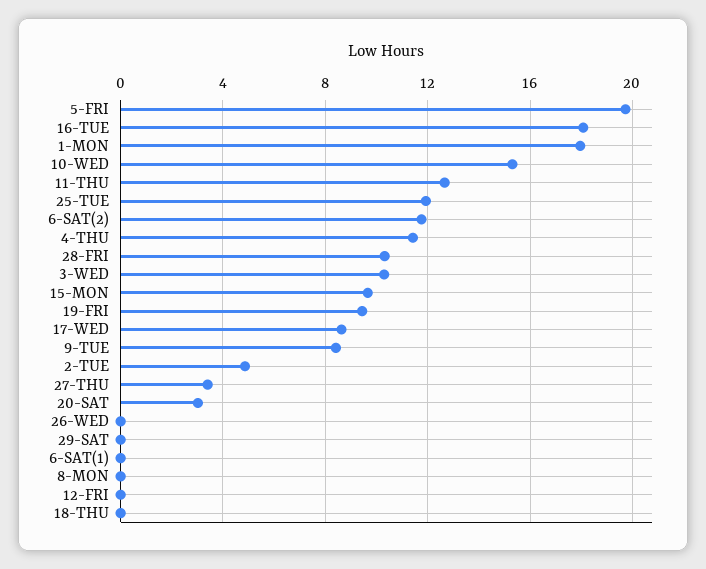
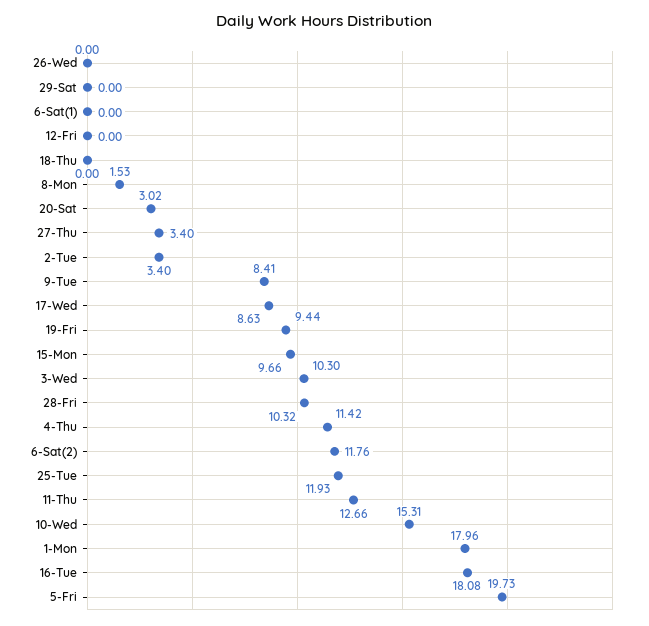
  {
    "5-FRI": 19.73,
    "16-TUE": 18.08,
    "1-MON": 17.96,
    "10-WED": 15.31,
    "11-THU": 12.66,
    "25-TUE": 11.93,
    "6-SAT(2)": 11.76,
    "4-THU": 11.42,
    "28-FRI": 10.32,
    "3-WED": 10.3,
    "15-MON": 9.66,
    "19-FRI": 9.44,
    "17-WED": 8.63,
    "9-TUE": 8.41,
-   "2-TUE": 5,
+   "2-TUE": 3.4,
    "27-THU": 3.4,
    "20-SAT": 3.02,
    "26-WED": 0,
    "29-SAT": 0,
    "6-SAT(1)": 0,
-   "8-MON": 0,
+   "8-MON": 1.53,
    "12-FRI": 0,
    "18-THU": 0
  }

